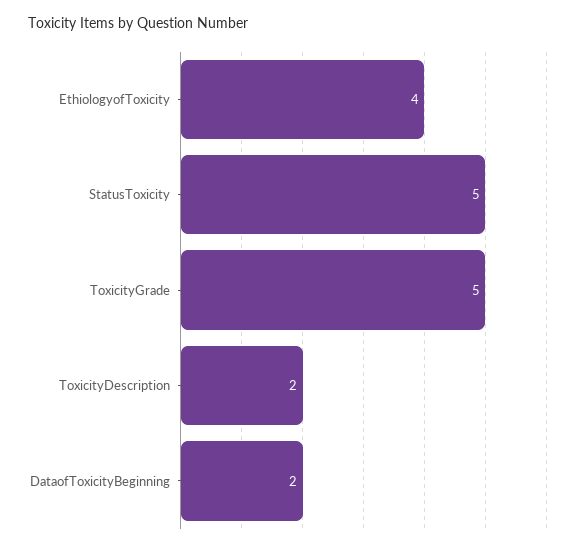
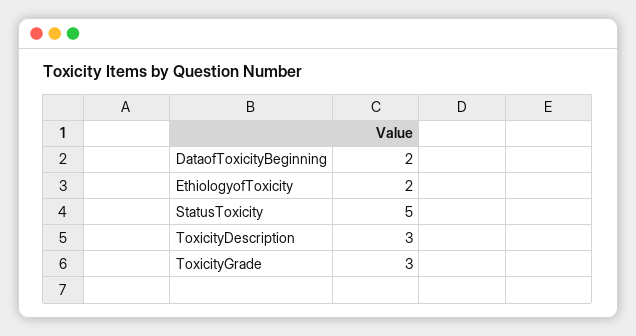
  {
-   "EthiologyofToxicity": 4,
+   "EthiologyofToxicity": 2,
    "StatusToxicity": 5,
-   "ToxicityGrade": 5,
+   "ToxicityGrade": 3,
-   "ToxicityDescription": 2,
+   "ToxicityDescription": 3,
    "DataofToxicityBeginning": 2
  }

